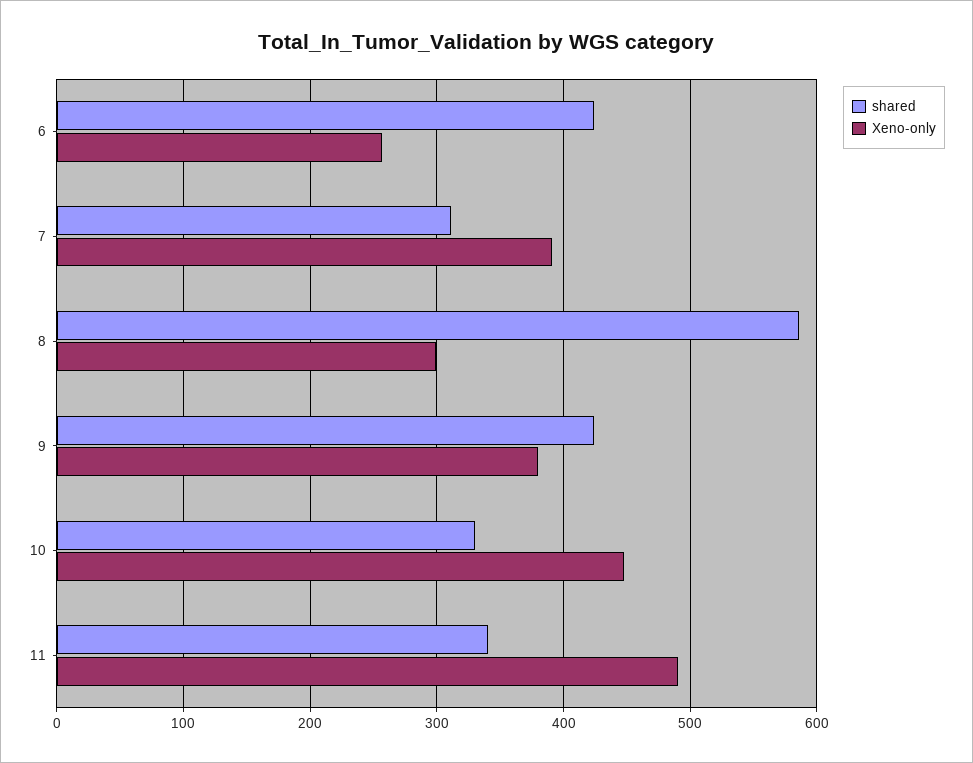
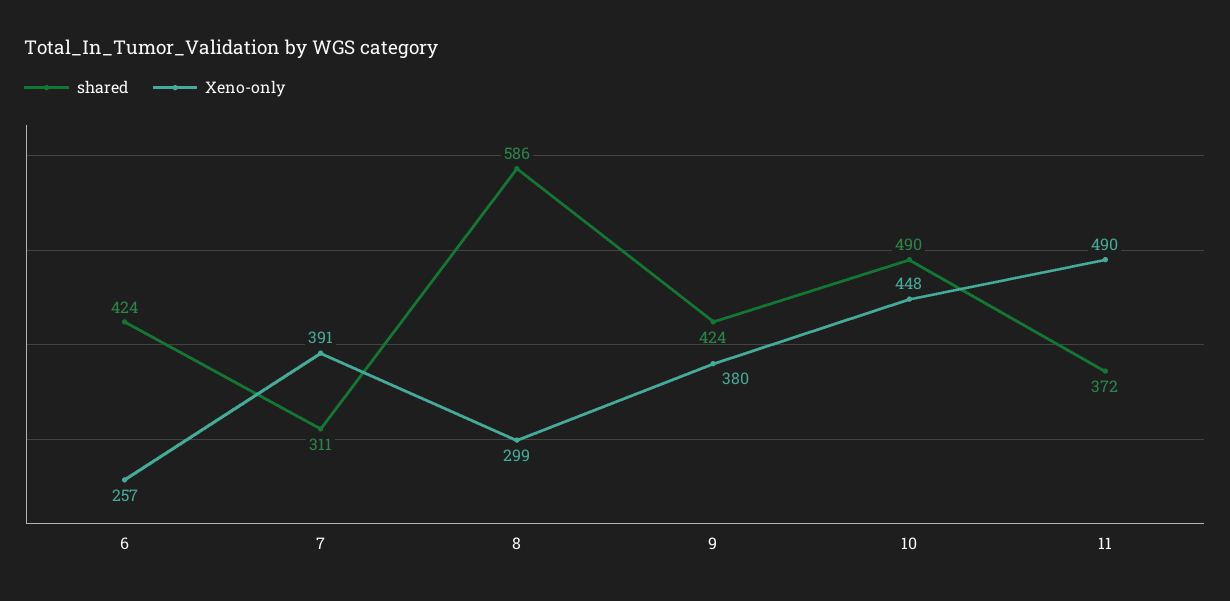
  {
    "shared": {
      "6": 424,
      "7": 311,
      "8": 586,
      "9": 424,
-     "10": 330,
+     "10": 490,
-     "11": 340
+     "11": 372
    },
    "Xeno-only": {
      "6": 257,
      "7": 391,
      "8": 299,
      "9": 380,
      "10": 448,
      "11": 490
    }
  }

